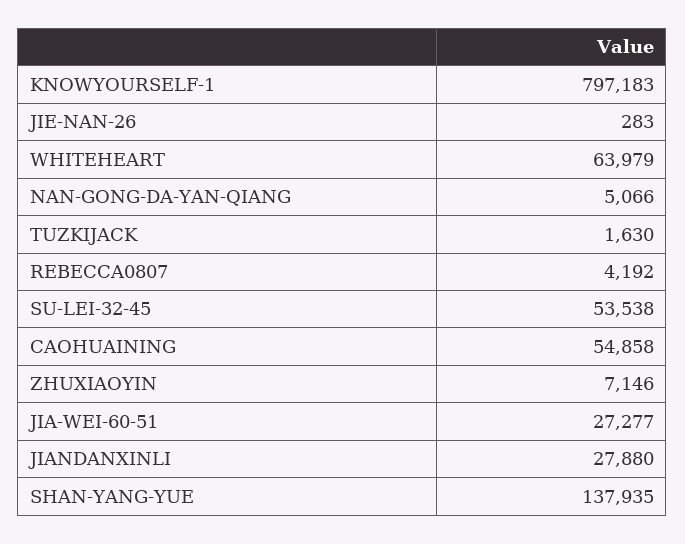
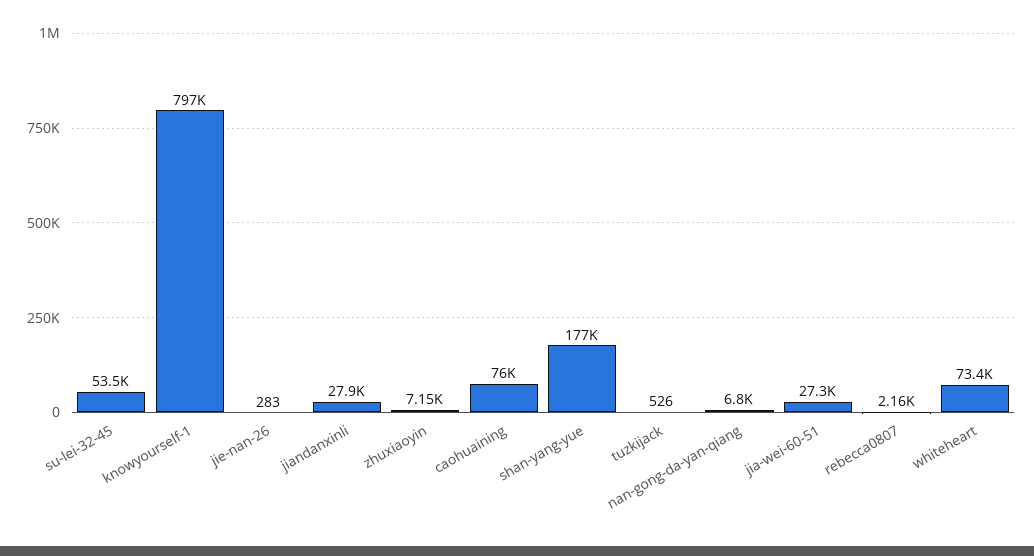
  {
    "KNOWYOURSELF-1": 797183,
    "JIE-NAN-26": 283,
-   "WHITEHEART": 63979,
+   "WHITEHEART": 73400,
-   "NAN-GONG-DA-YAN-QIANG": 5066,
+   "NAN-GONG-DA-YAN-QIANG": 6800,
-   "TUZKIJACK": 1630,
+   "TUZKIJACK": 526,
-   "REBECCA0807": 4192,
+   "REBECCA0807": 2160,
    "SU-LEI-32-45": 53538,
-   "CAOHUAINING": 54858,
+   "CAOHUAINING": 76000,
    "ZHUXIAOYIN": 7146,
    "JIA-WEI-60-51": 27277,
    "JIANDANXINLI": 27880,
-   "SHAN-YANG-YUE": 137935
+   "SHAN-YANG-YUE": 177000
  }

